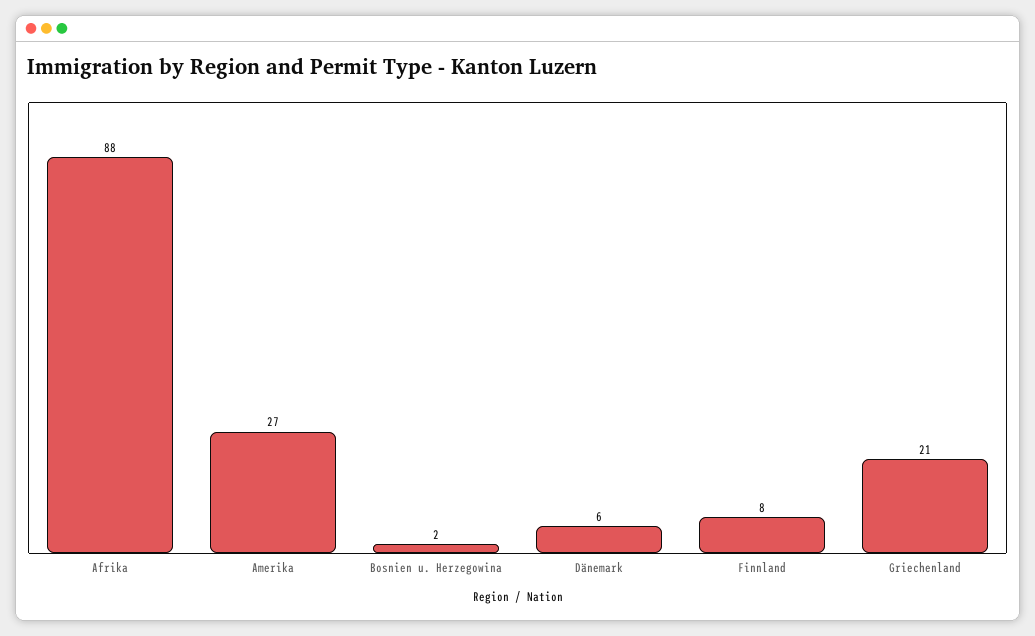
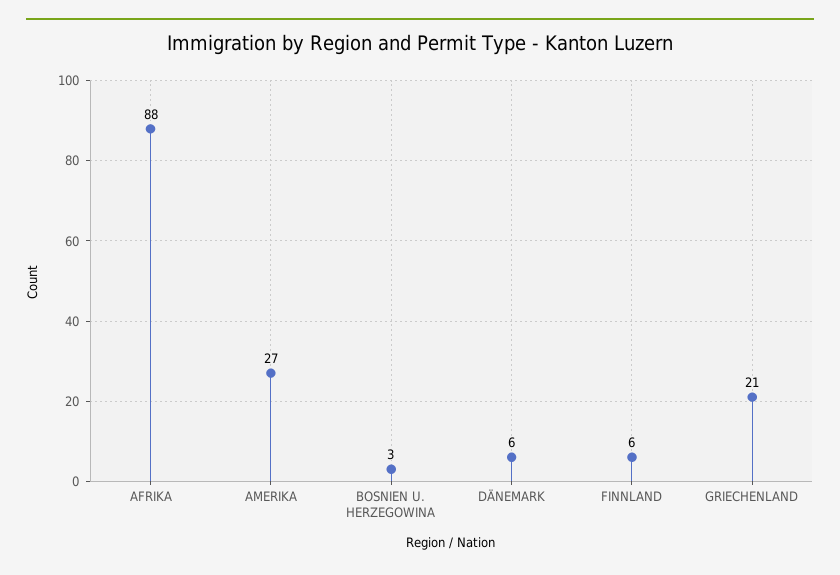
  {
    "Afrika": 88,
    "Amerika": 27,
-   "Bosnien u. Herzegowina": 2,
+   "Bosnien u. Herzegowina": 3,
    "Dänemark": 6,
-   "Finnland": 8,
+   "Finnland": 6,
    "Griechenland": 21
  }

